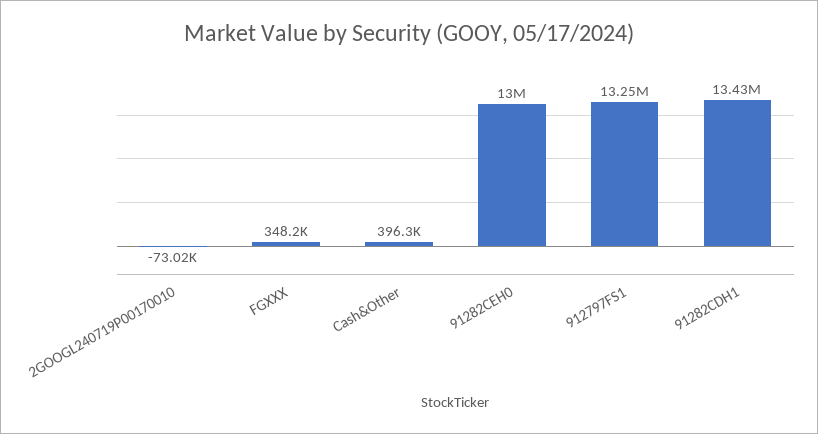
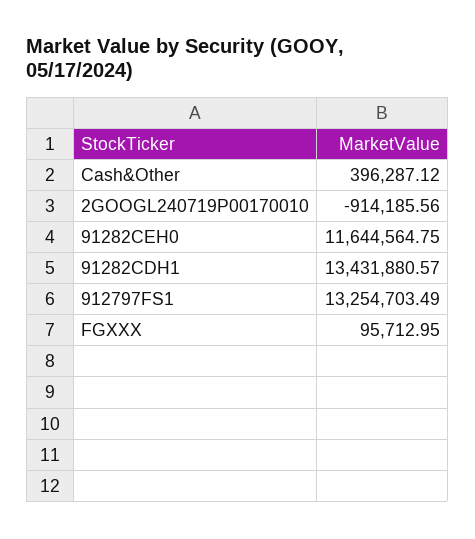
  {
-   "2GOOGL240719P00170010": -73020,
+   "2GOOGL240719P00170010": -914185.56,
-   "FGXXX": 348200,
+   "FGXXX": 95712.95,
    "Cash&Other": 396287.12,
-   "91282CEH0": 13000000,
+   "91282CEH0": 11644564.75,
    "912797FS1": 13254703.49,
    "91282CDH1": 13431880.57
  }

